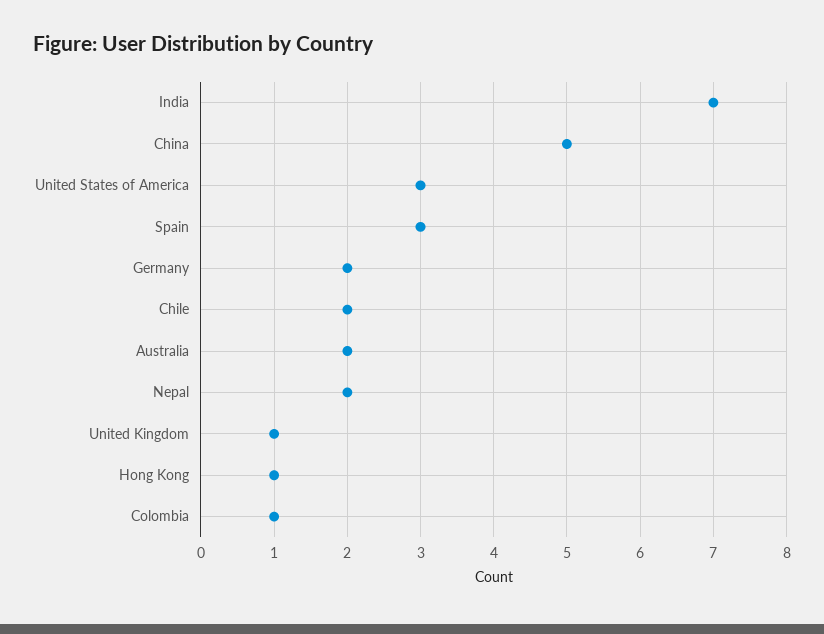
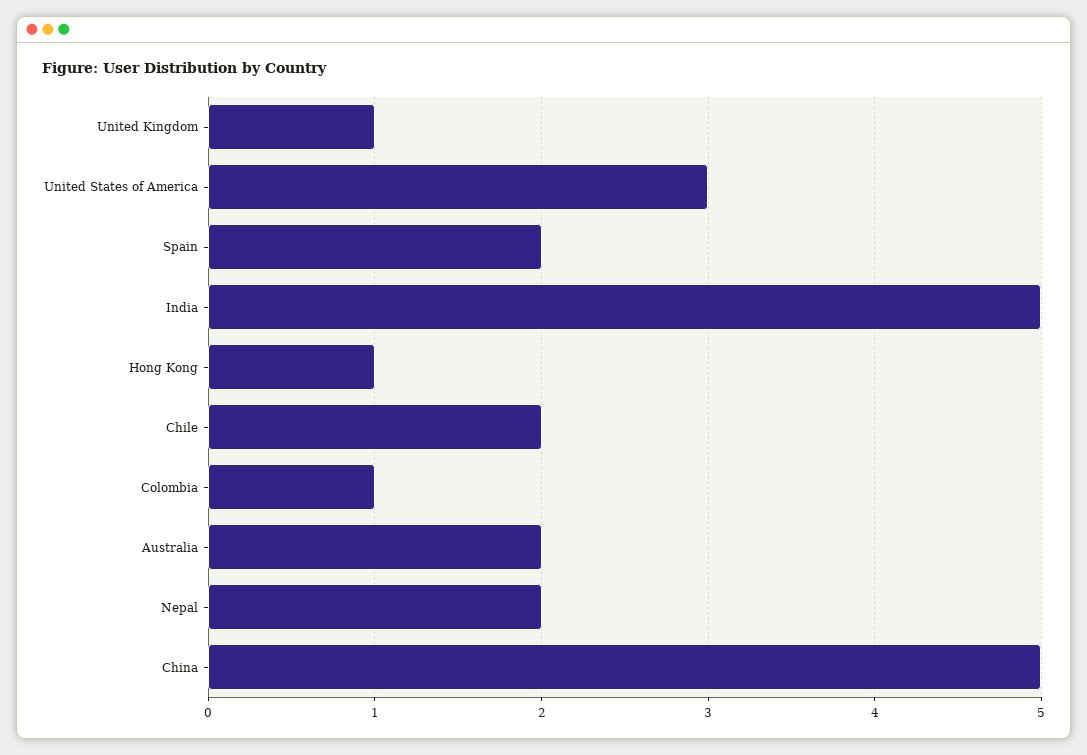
  {
-   "India": 7,
+   "India": 5,
    "China": 5,
    "United States of America": 3,
-   "Spain": 3,
+   "Spain": 2,
-   "Germany": 2,
    "Chile": 2,
    "Australia": 2,
    "Nepal": 2,
    "United Kingdom": 1,
    "Hong Kong": 1,
    "Colombia": 1
  }

